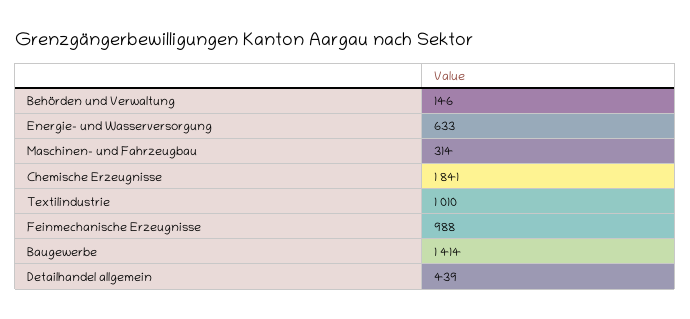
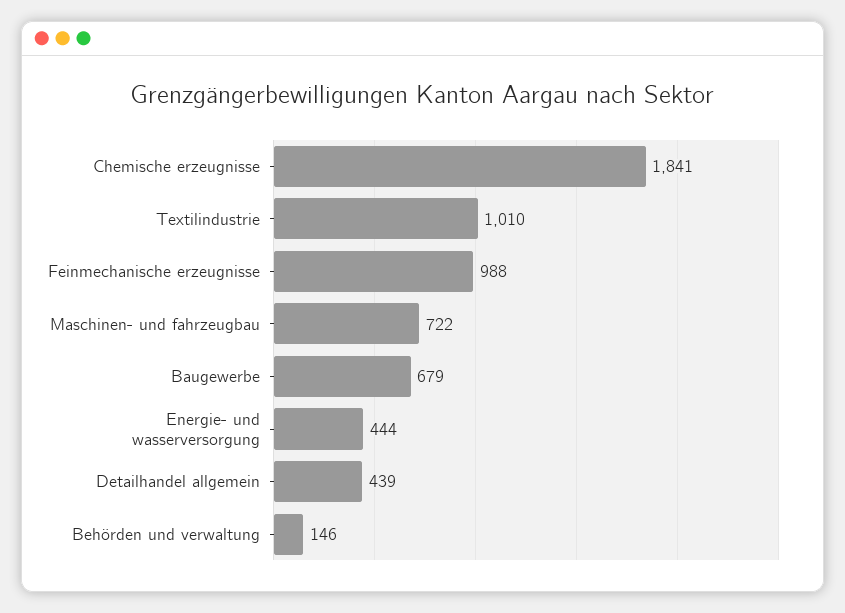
  {
    "Behörden und Verwaltung": 146,
-   "Energie- und Wasserversorgung": 633,
+   "Energie- und Wasserversorgung": 444,
-   "Maschinen- und Fahrzeugbau": 314,
+   "Maschinen- und Fahrzeugbau": 722,
    "Chemische Erzeugnisse": 1841,
    "Textilindustrie": 1010,
    "Feinmechanische Erzeugnisse": 988,
-   "Baugewerbe": 1414,
+   "Baugewerbe": 679,
    "Detailhandel allgemein": 439
  }

